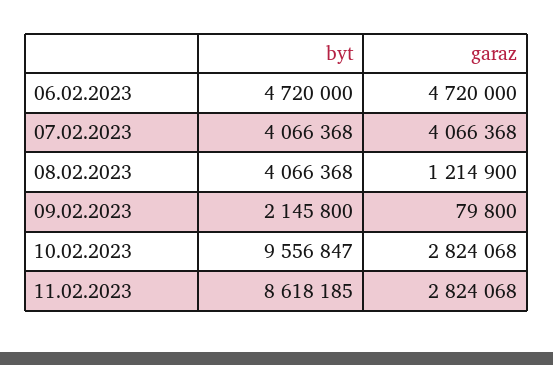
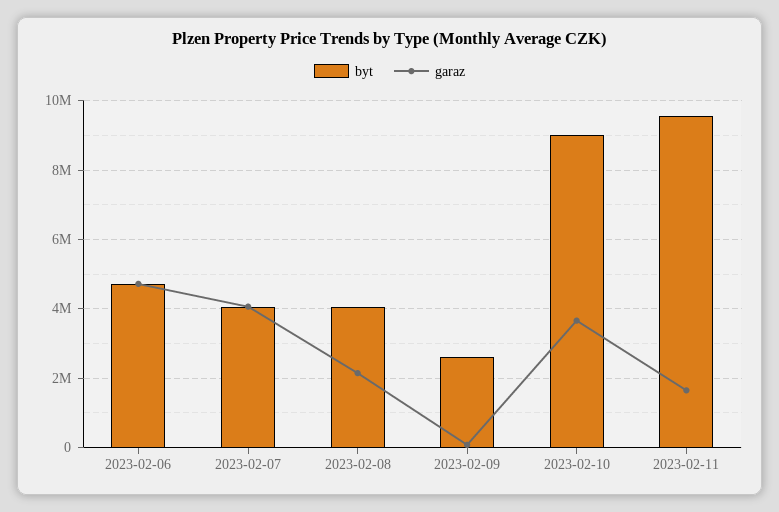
  {
    "byt": {
      "06.02.2023": 4720000,
      "07.02.2023": 4066368,
      "08.02.2023": 4066368,
-     "09.02.2023": 2145800,
+     "09.02.2023": 2600000,
-     "10.02.2023": 9556847,
+     "10.02.2023": 9000000,
-     "11.02.2023": 8618185
+     "11.02.2023": 9600000
    },
    "garaz": {
      "06.02.2023": 4720000,
      "07.02.2023": 4066368,
-     "08.02.2023": 1214900,
+     "08.02.2023": 2200000,
      "09.02.2023": 79800,
-     "10.02.2023": 2824068,
+     "10.02.2023": 3600000,
-     "11.02.2023": 2824068
+     "11.02.2023": 1600000
    }
  }

